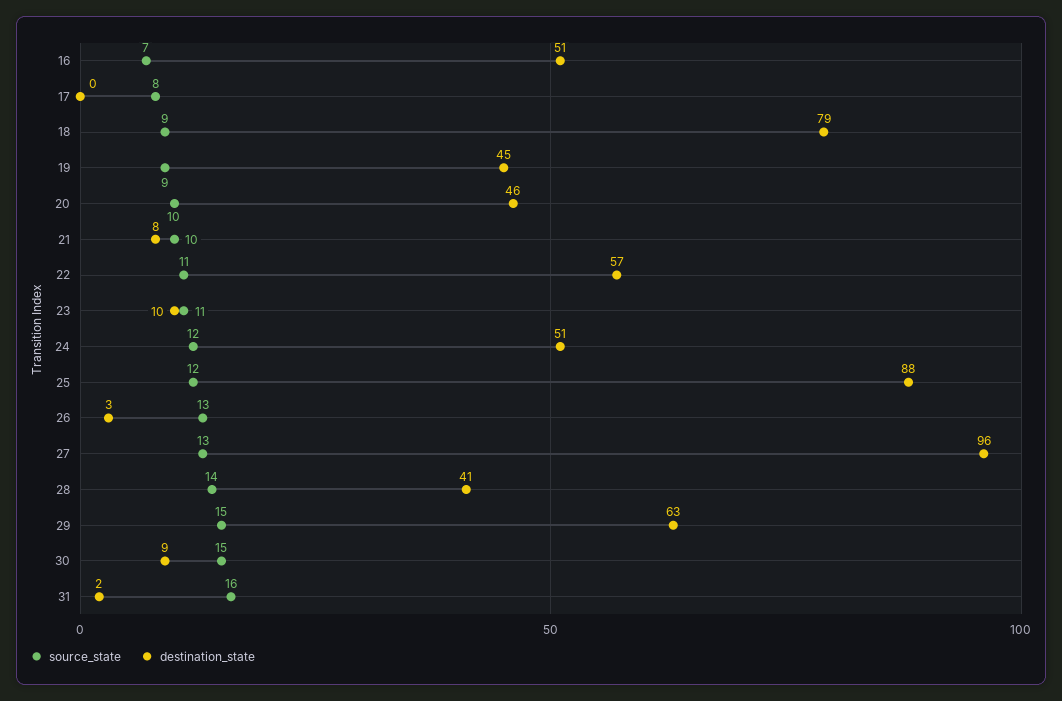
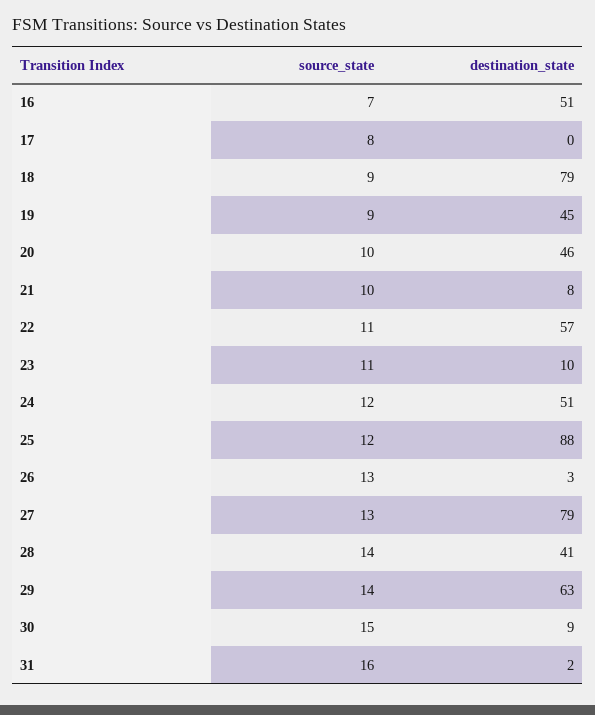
  {
    "source_state": {
      "16": 7,
      "17": 8,
      "18": 9,
      "19": 9,
      "20": 10,
      "21": 10,
      "22": 11,
      "23": 11,
      "24": 12,
      "25": 12,
      "26": 13,
      "27": 13,
      "28": 14,
-     "29": 15,
+     "29": 14,
      "30": 15,
      "31": 16
    },
    "destination_state": {
      "16": 51,
      "17": 0,
      "18": 79,
      "19": 45,
      "20": 46,
      "21": 8,
      "22": 57,
      "23": 10,
      "24": 51,
      "25": 88,
      "26": 3,
-     "27": 96,
+     "27": 79,
      "28": 41,
      "29": 63,
      "30": 9,
      "31": 2
    }
  }

